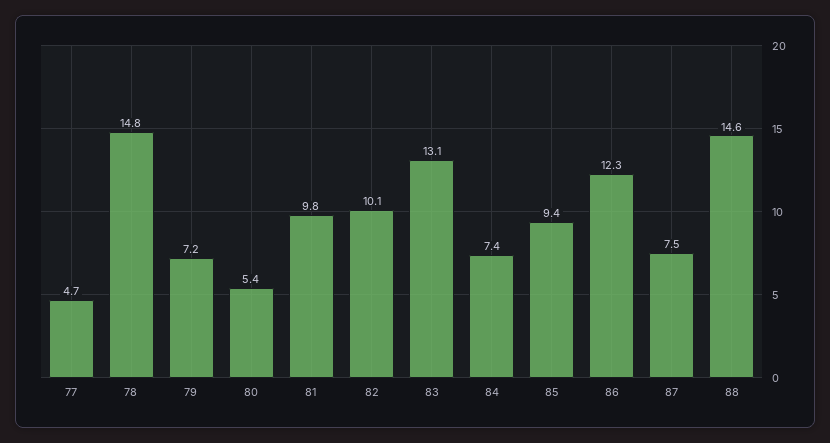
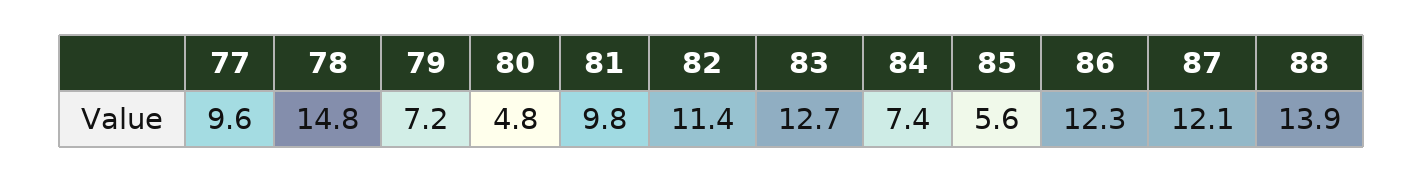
  {
-   "77": 4.7,
+   "77": 9.6,
    "78": 14.8,
    "79": 7.2,
-   "80": 5.4,
+   "80": 4.8,
    "81": 9.8,
-   "82": 10.1,
+   "82": 11.4,
-   "83": 13.1,
+   "83": 12.7,
    "84": 7.4,
-   "85": 9.4,
+   "85": 5.6,
    "86": 12.3,
-   "87": 7.5,
+   "87": 12.1,
-   "88": 14.6
+   "88": 13.9
  }

